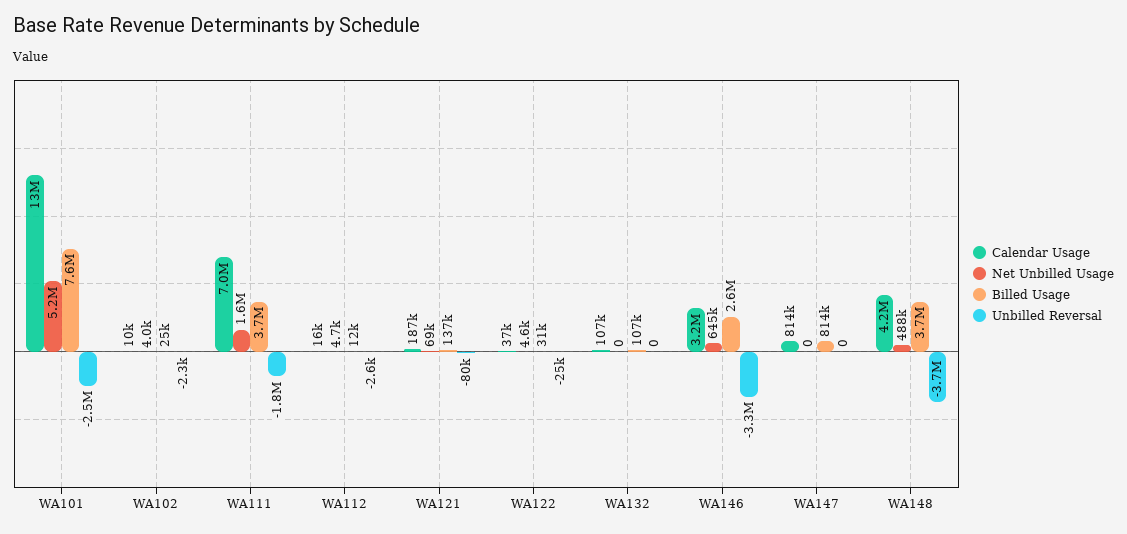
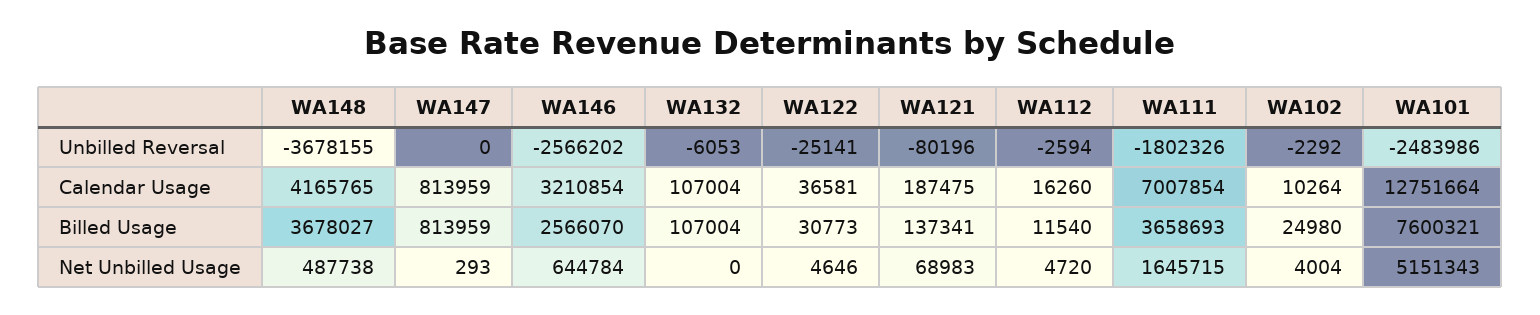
  {
    "Calendar Usage": {
      "WA101": 12751664,
      "WA102": 10264,
      "WA111": 7007854,
      "WA112": 16260,
      "WA121": 187475,
      "WA122": 36581,
      "WA132": 107004,
      "WA146": 3210854,
      "WA147": 813959,
      "WA148": 4165765
    },
    "Net Unbilled Usage": {
      "WA101": 5151343,
      "WA102": 4004,
      "WA111": 1645715,
      "WA112": 4720,
      "WA121": 68983,
      "WA122": 4646,
      "WA132": 0,
      "WA146": 644784,
-     "WA147": 0,
+     "WA147": 293,
      "WA148": 487738
    },
    "Billed Usage": {
      "WA101": 7600321,
      "WA102": 24980,
      "WA111": 3658693,
      "WA112": 11540,
      "WA121": 137341,
      "WA122": 30773,
      "WA132": 107004,
      "WA146": 2566070,
      "WA147": 813959,
      "WA148": 3678027
    },
    "Unbilled Reversal": {
      "WA101": -2483986,
      "WA102": -2292,
      "WA111": -1802326,
      "WA112": -2594,
      "WA121": -80196,
      "WA122": -25141,
-     "WA132": 0,
+     "WA132": -6053,
-     "WA146": -3300000,
+     "WA146": -2566202,
      "WA147": 0,
      "WA148": -3678155
    }
  }

